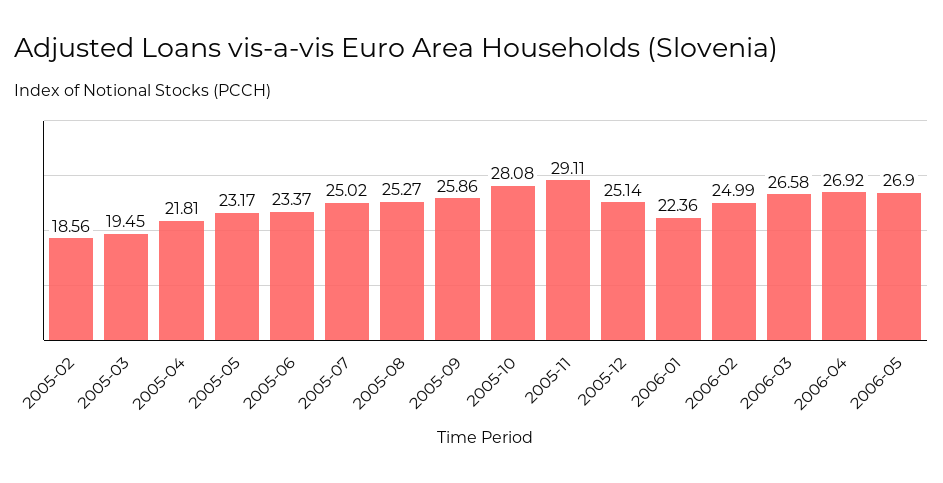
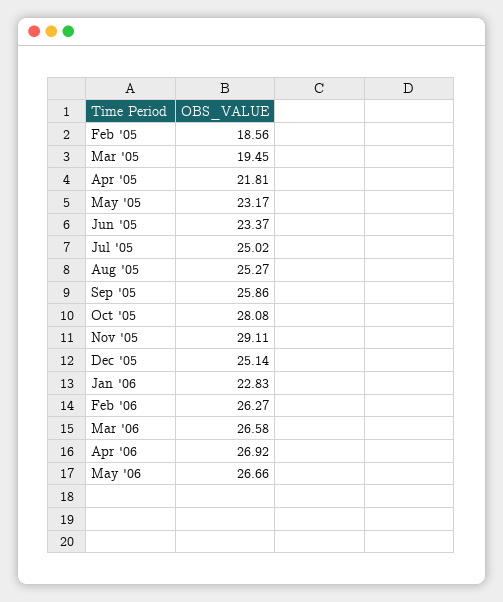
  {
    "2005-02": 18.56,
    "2005-03": 19.45,
    "2005-04": 21.81,
    "2005-05": 23.17,
    "2005-06": 23.37,
    "2005-07": 25.02,
    "2005-08": 25.27,
    "2005-09": 25.86,
    "2005-10": 28.08,
    "2005-11": 29.11,
    "2005-12": 25.14,
-   "2006-01": 22.36,
+   "2006-01": 22.83,
-   "2006-02": 24.99,
+   "2006-02": 26.27,
    "2006-03": 26.58,
    "2006-04": 26.92,
-   "2006-05": 26.9
+   "2006-05": 26.66
  }

